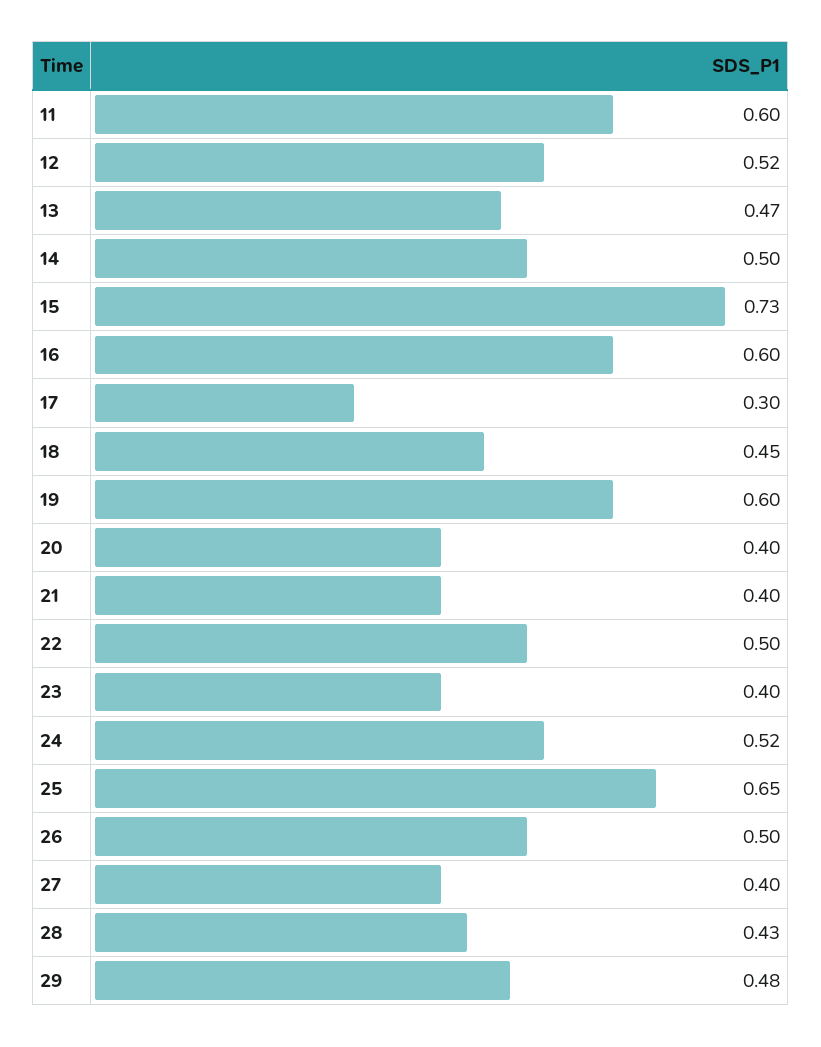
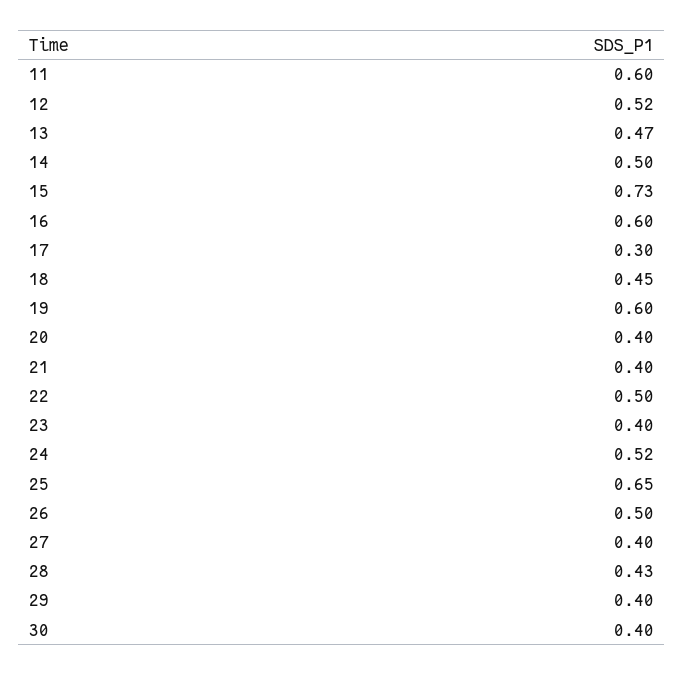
  {
    "11": 0.6,
    "12": 0.52,
    "13": 0.47,
    "14": 0.5,
    "15": 0.73,
    "16": 0.6,
    "17": 0.3,
    "18": 0.45,
    "19": 0.6,
    "20": 0.4,
    "21": 0.4,
    "22": 0.5,
    "23": 0.4,
    "24": 0.52,
    "25": 0.65,
    "26": 0.5,
    "27": 0.4,
    "28": 0.43,
-   "29": 0.48
+   "29": 0.4,
+   "30": 0.4
  }

